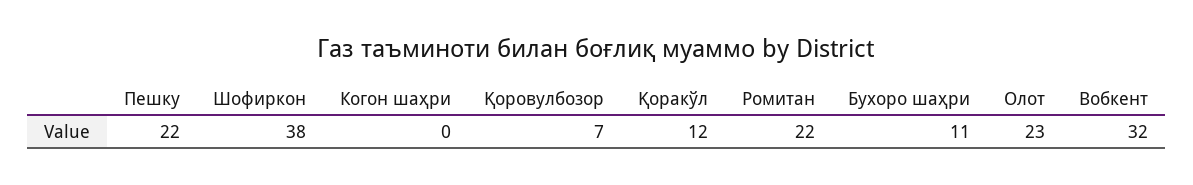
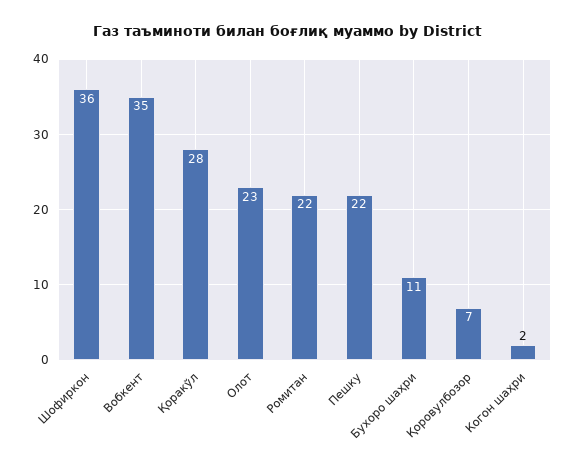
  {
    "Пешку": 22,
-   "Шофиркон": 38,
+   "Шофиркон": 36,
-   "Когон шаҳри": 0,
+   "Когон шаҳри": 2,
    "Қоровулбозор": 7,
-   "Қоракўл": 12,
+   "Қоракўл": 28,
    "Ромитан": 22,
    "Бухоро шаҳри": 11,
    "Олот": 23,
-   "Вобкент": 32
+   "Вобкент": 35
  }

